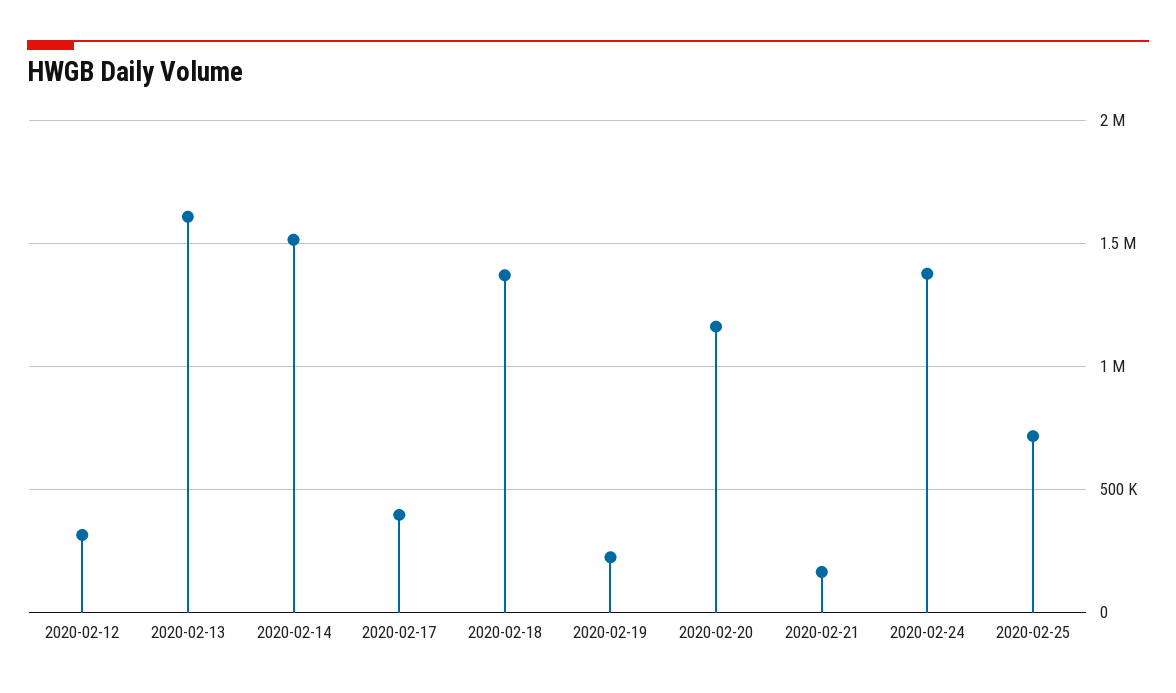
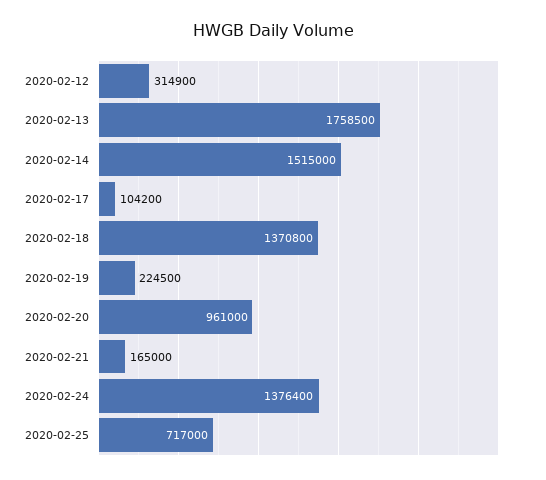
  {
    "2020-02-12": 314900,
-   "2020-02-13": 1600000,
+   "2020-02-13": 1758500,
    "2020-02-14": 1515000,
-   "2020-02-17": 400000,
+   "2020-02-17": 104200,
    "2020-02-18": 1370800,
    "2020-02-19": 224500,
-   "2020-02-20": 1150000,
+   "2020-02-20": 961000,
    "2020-02-21": 165000,
    "2020-02-24": 1376400,
    "2020-02-25": 717000
  }

